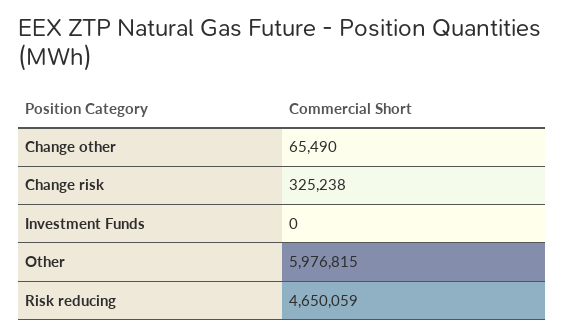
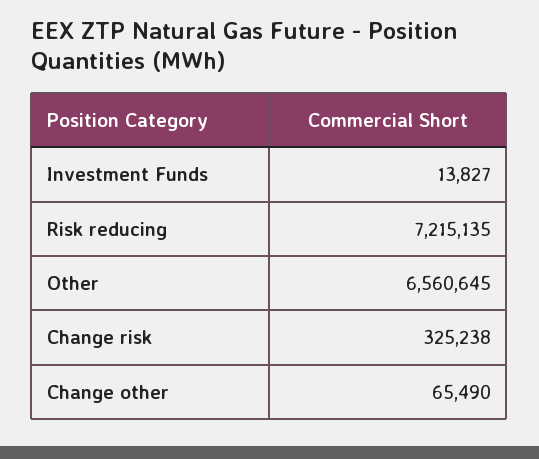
  {
    "Change other": 65490,
    "Change risk": 325238,
-   "Investment Funds": 0,
+   "Investment Funds": 13827,
-   "Other": 5976815,
+   "Other": 6560645,
-   "Risk reducing": 4650059
+   "Risk reducing": 7215135
  }

